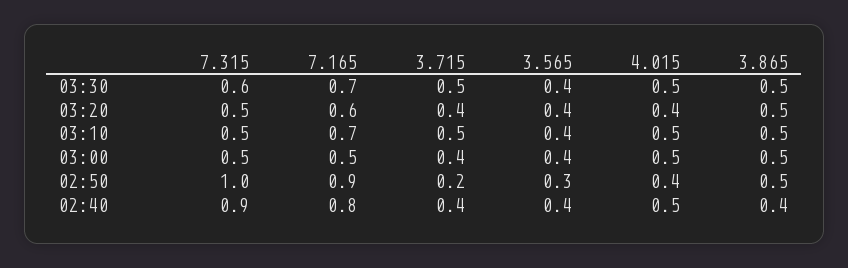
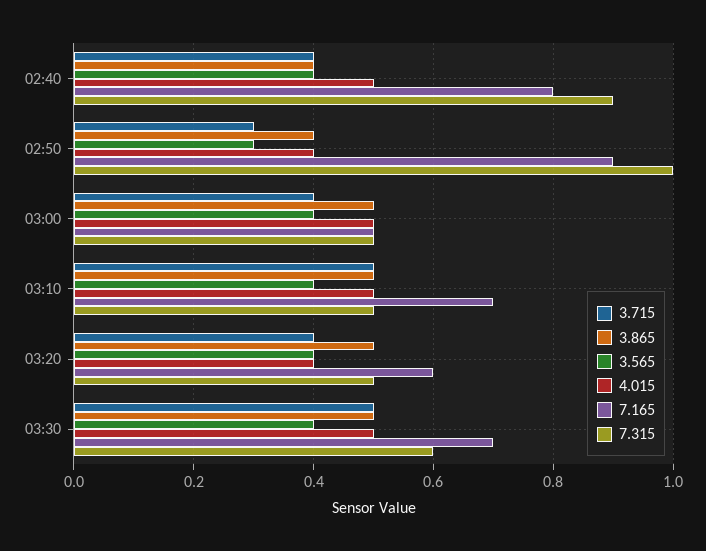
  {
    "7.315": {
      "03:30": 0.6,
      "03:20": 0.5,
      "03:10": 0.5,
      "03:00": 0.5,
      "02:50": 1,
      "02:40": 0.9
    },
    "7.165": {
      "03:30": 0.7,
      "03:20": 0.6,
      "03:10": 0.7,
      "03:00": 0.5,
      "02:50": 0.9,
      "02:40": 0.8
    },
    "3.715": {
      "03:30": 0.5,
      "03:20": 0.4,
      "03:10": 0.5,
      "03:00": 0.4,
-     "02:50": 0.2,
+     "02:50": 0.3,
      "02:40": 0.4
    },
    "3.565": {
      "03:30": 0.4,
      "03:20": 0.4,
      "03:10": 0.4,
      "03:00": 0.4,
      "02:50": 0.3,
      "02:40": 0.4
    },
    "4.015": {
      "03:30": 0.5,
      "03:20": 0.4,
      "03:10": 0.5,
      "03:00": 0.5,
      "02:50": 0.4,
      "02:40": 0.5
    },
    "3.865": {
      "03:30": 0.5,
      "03:20": 0.5,
      "03:10": 0.5,
      "03:00": 0.5,
-     "02:50": 0.5,
+     "02:50": 0.4,
      "02:40": 0.4
    }
  }

